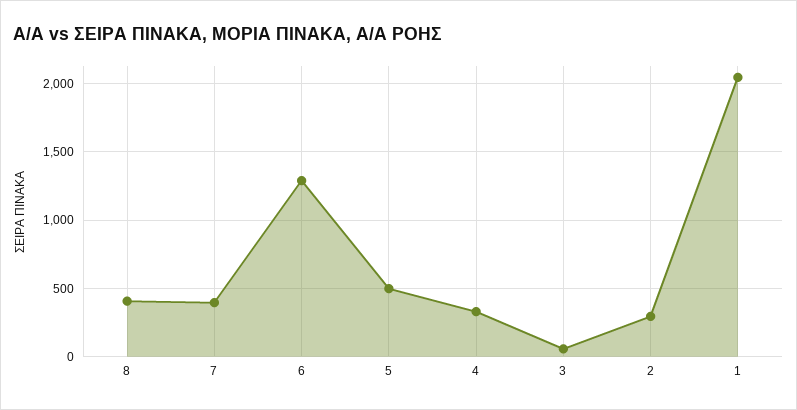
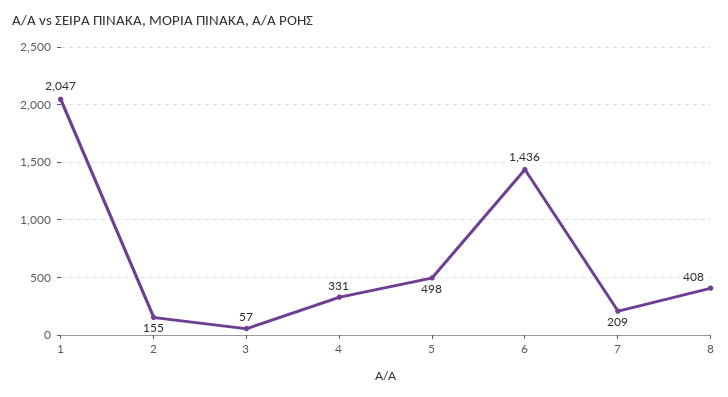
  {
    "8": 408,
-   "7": 400,
+   "7": 209,
-   "6": 1300,
+   "6": 1436,
    "5": 498,
    "4": 331,
    "3": 57,
-   "2": 300,
+   "2": 155,
    "1": 2047
  }

